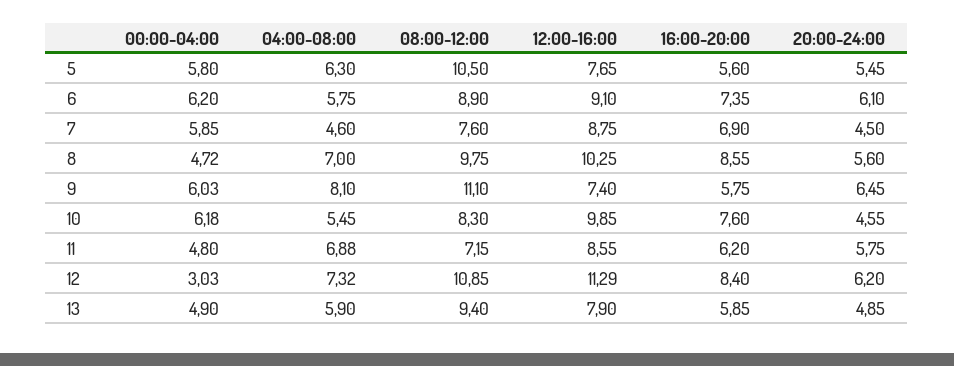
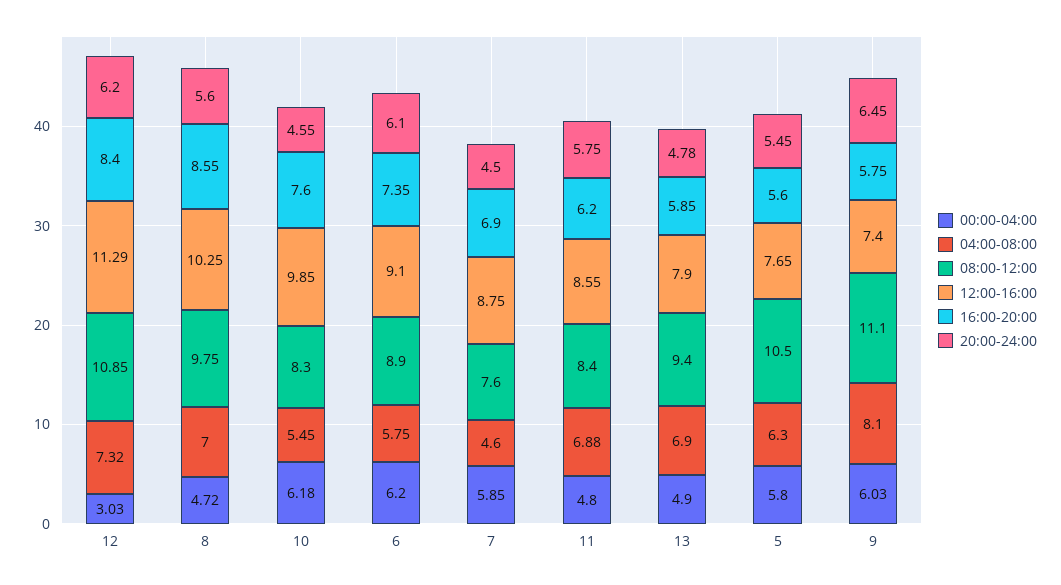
  {
    "00:00-04:00": {
      "5": 5.8,
      "6": 6.2,
      "7": 5.85,
      "8": 4.72,
      "9": 6.03,
      "10": 6.18,
      "11": 4.8,
      "12": 3.03,
      "13": 4.9
    },
    "04:00-08:00": {
      "5": 6.3,
      "6": 5.75,
      "7": 4.6,
      "8": 7,
      "9": 8.1,
      "10": 5.45,
      "11": 6.88,
      "12": 7.32,
-     "13": 5.9
+     "13": 6.9
    },
    "08:00-12:00": {
      "5": 10.5,
      "6": 8.9,
      "7": 7.6,
      "8": 9.75,
      "9": 11.1,
      "10": 8.3,
-     "11": 7.15,
+     "11": 8.4,
      "12": 10.85,
      "13": 9.4
    },
    "12:00-16:00": {
      "5": 7.65,
      "6": 9.1,
      "7": 8.75,
      "8": 10.25,
      "9": 7.4,
      "10": 9.85,
      "11": 8.55,
      "12": 11.29,
      "13": 7.9
    },
    "16:00-20:00": {
      "5": 5.6,
      "6": 7.35,
      "7": 6.9,
      "8": 8.55,
      "9": 5.75,
      "10": 7.6,
      "11": 6.2,
      "12": 8.4,
      "13": 5.85
    },
    "20:00-24:00": {
      "5": 5.45,
      "6": 6.1,
      "7": 4.5,
      "8": 5.6,
      "9": 6.45,
      "10": 4.55,
      "11": 5.75,
      "12": 6.2,
-     "13": 4.85
+     "13": 4.78
    }
  }

